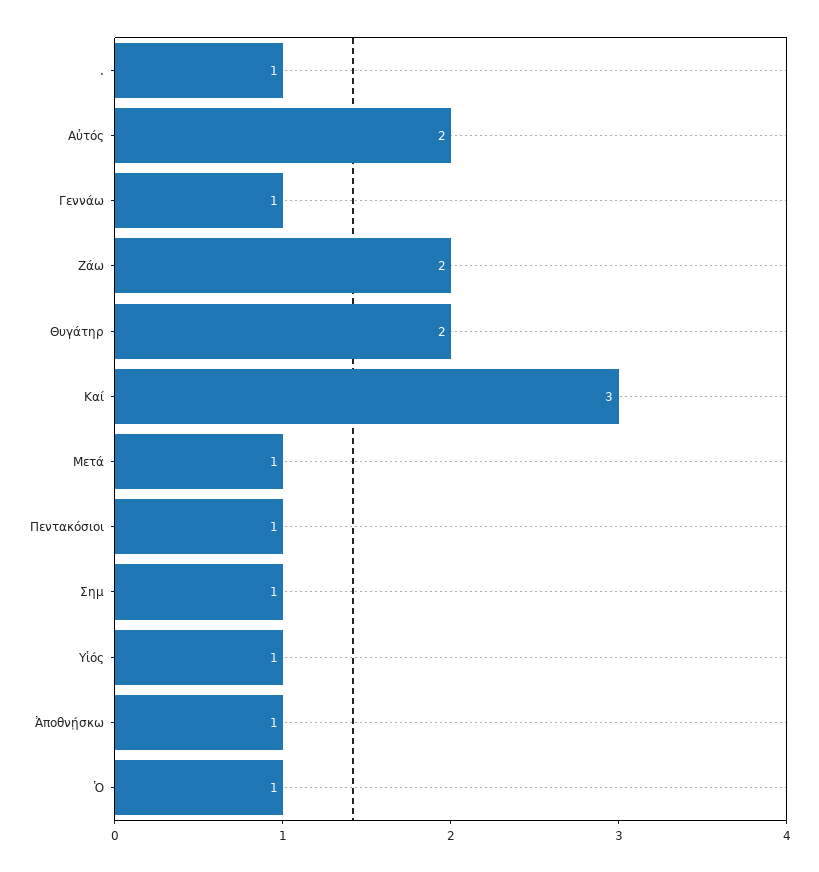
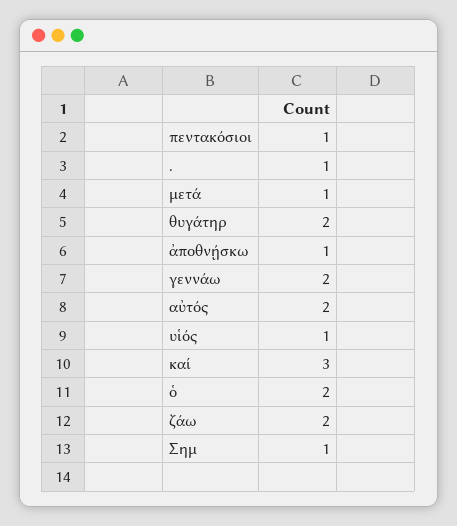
  {
    ".": 1,
    "Αὐτός": 2,
-   "Γεννάω": 1,
+   "Γεννάω": 2,
    "Ζάω": 2,
    "Θυγάτηρ": 2,
    "Καί": 3,
    "Μετά": 1,
    "Πεντακόσιοι": 1,
    "Σημ": 1,
    "Υἱός": 1,
    "Ἀποθνῄσκω": 1,
-   "Ὁ": 1
+   "Ὁ": 2
  }

